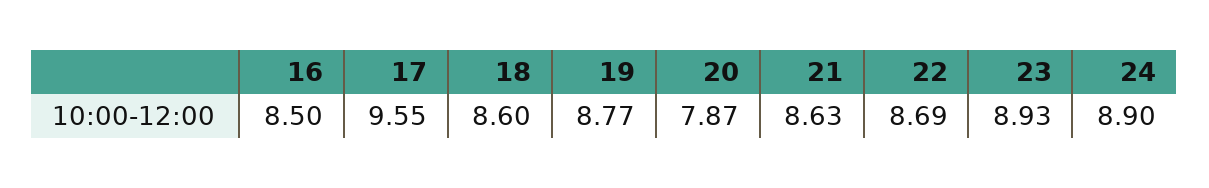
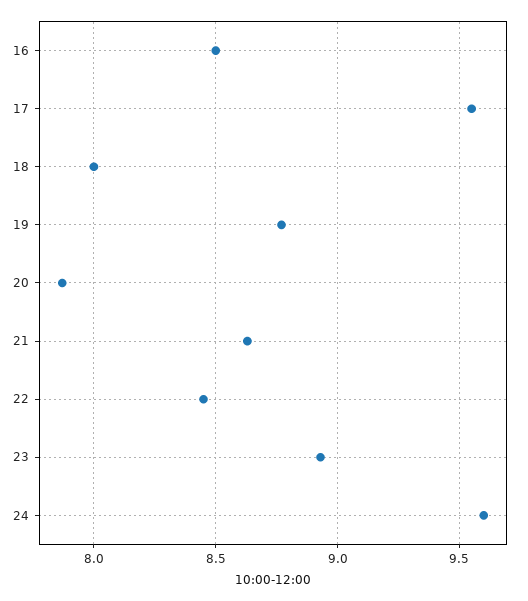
  {
    "16": 8.5,
    "17": 9.55,
-   "18": 8.6,
+   "18": 8,
    "19": 8.77,
    "20": 7.87,
    "21": 8.63,
-   "22": 8.69,
+   "22": 8.45,
    "23": 8.93,
-   "24": 8.9
+   "24": 9.6
  }

